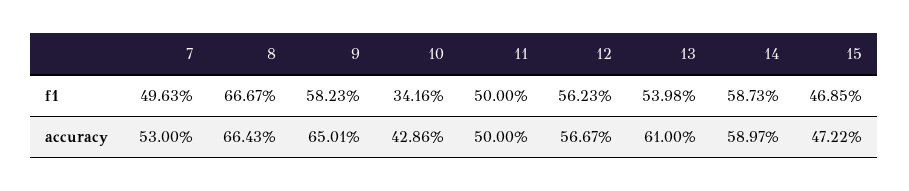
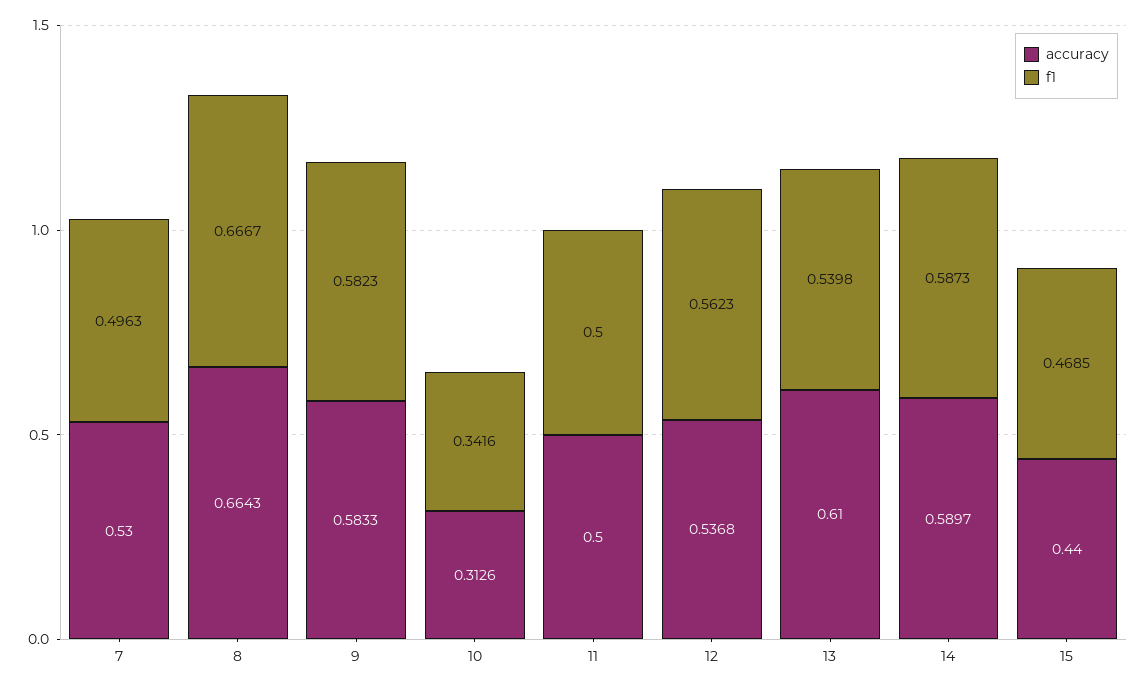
  {
    "f1": {
      "7": 0.4963,
      "8": 0.6667,
      "9": 0.5823,
      "10": 0.3416,
      "11": 0.5,
      "12": 0.5623,
      "13": 0.5398,
      "14": 0.5873,
      "15": 0.4685
    },
    "accuracy": {
      "7": 0.53,
      "8": 0.6643,
-     "9": 0.6501,
+     "9": 0.5833,
-     "10": 0.4286,
+     "10": 0.3126,
      "11": 0.5,
-     "12": 0.5667,
+     "12": 0.5368,
      "13": 0.61,
      "14": 0.5897,
-     "15": 0.4722
+     "15": 0.44
    }
  }

